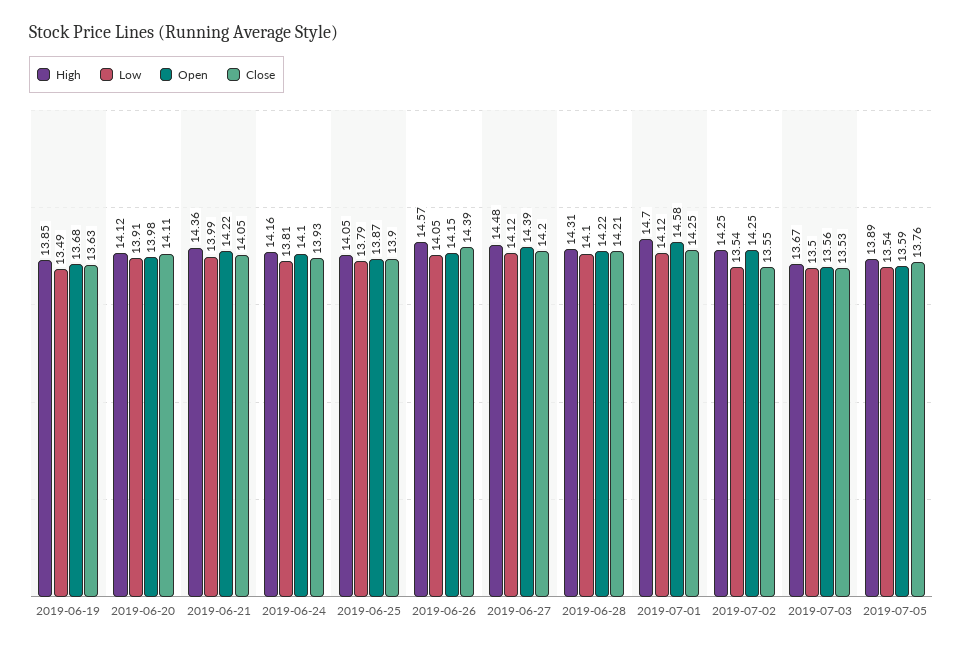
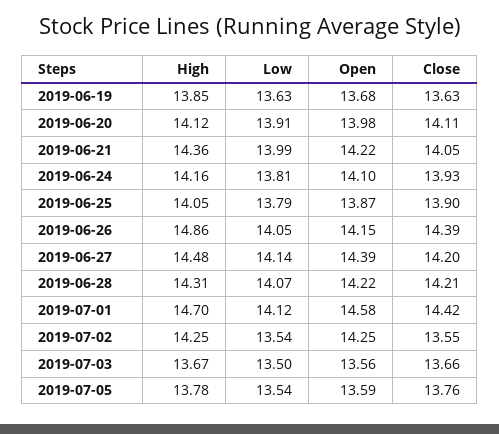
  {
    "High": {
      "2019-06-19": 13.85,
      "2019-06-20": 14.12,
      "2019-06-21": 14.36,
      "2019-06-24": 14.16,
      "2019-06-25": 14.05,
-     "2019-06-26": 14.57,
+     "2019-06-26": 14.86,
      "2019-06-27": 14.48,
      "2019-06-28": 14.31,
      "2019-07-01": 14.7,
      "2019-07-02": 14.25,
      "2019-07-03": 13.67,
-     "2019-07-05": 13.89
+     "2019-07-05": 13.78
    },
    "Low": {
-     "2019-06-19": 13.49,
+     "2019-06-19": 13.63,
      "2019-06-20": 13.91,
      "2019-06-21": 13.99,
      "2019-06-24": 13.81,
      "2019-06-25": 13.79,
      "2019-06-26": 14.05,
-     "2019-06-27": 14.12,
+     "2019-06-27": 14.14,
-     "2019-06-28": 14.1,
+     "2019-06-28": 14.07,
      "2019-07-01": 14.12,
      "2019-07-02": 13.54,
      "2019-07-03": 13.5,
      "2019-07-05": 13.54
    },
    "Open": {
      "2019-06-19": 13.68,
      "2019-06-20": 13.98,
      "2019-06-21": 14.22,
      "2019-06-24": 14.1,
      "2019-06-25": 13.87,
      "2019-06-26": 14.15,
      "2019-06-27": 14.39,
      "2019-06-28": 14.22,
      "2019-07-01": 14.58,
      "2019-07-02": 14.25,
      "2019-07-03": 13.56,
      "2019-07-05": 13.59
    },
    "Close": {
      "2019-06-19": 13.63,
      "2019-06-20": 14.11,
      "2019-06-21": 14.05,
      "2019-06-24": 13.93,
      "2019-06-25": 13.9,
      "2019-06-26": 14.39,
      "2019-06-27": 14.2,
      "2019-06-28": 14.21,
-     "2019-07-01": 14.25,
+     "2019-07-01": 14.42,
      "2019-07-02": 13.55,
-     "2019-07-03": 13.53,
+     "2019-07-03": 13.66,
      "2019-07-05": 13.76
    }
  }

